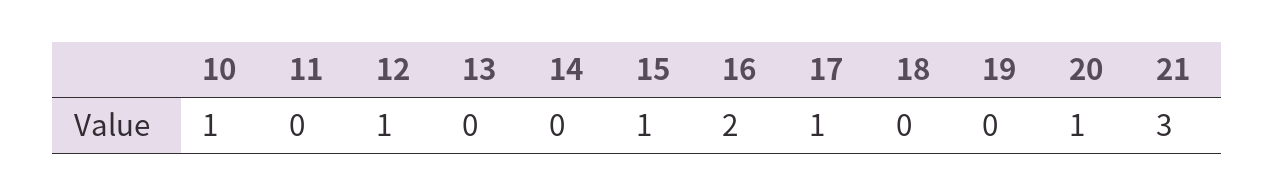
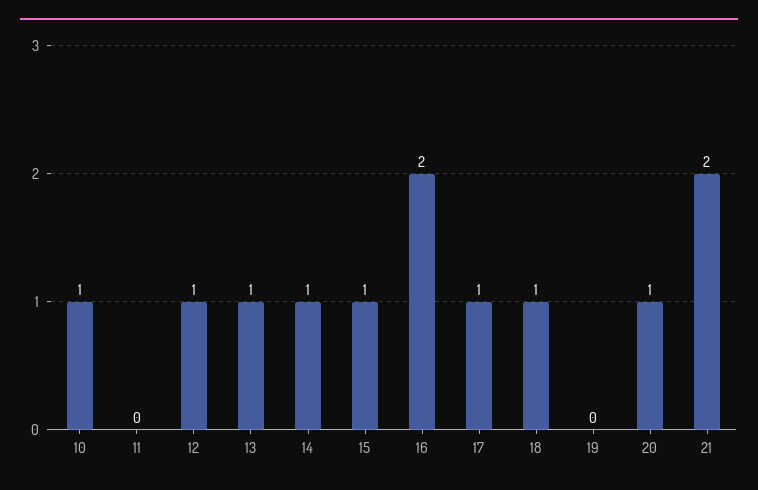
  {
    "10": 1,
    "11": 0,
    "12": 1,
-   "13": 0,
+   "13": 1,
-   "14": 0,
+   "14": 1,
    "15": 1,
    "16": 2,
    "17": 1,
-   "18": 0,
+   "18": 1,
    "19": 0,
    "20": 1,
-   "21": 3
+   "21": 2
  }

